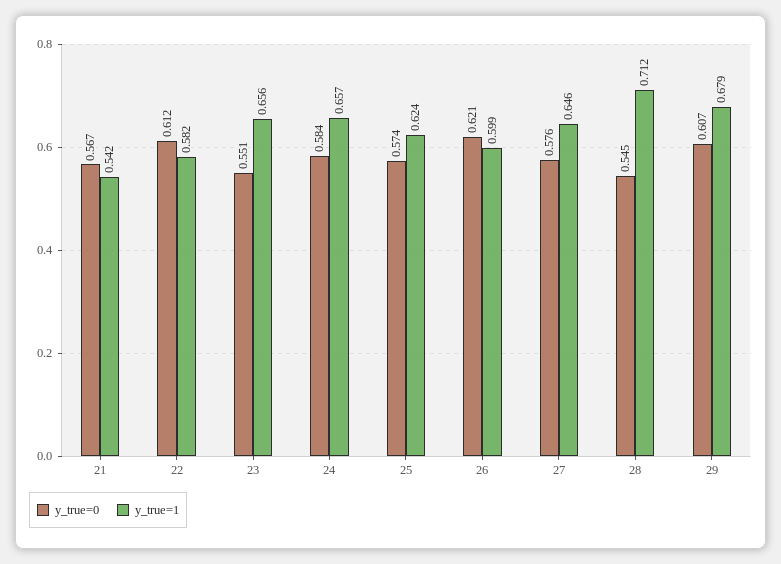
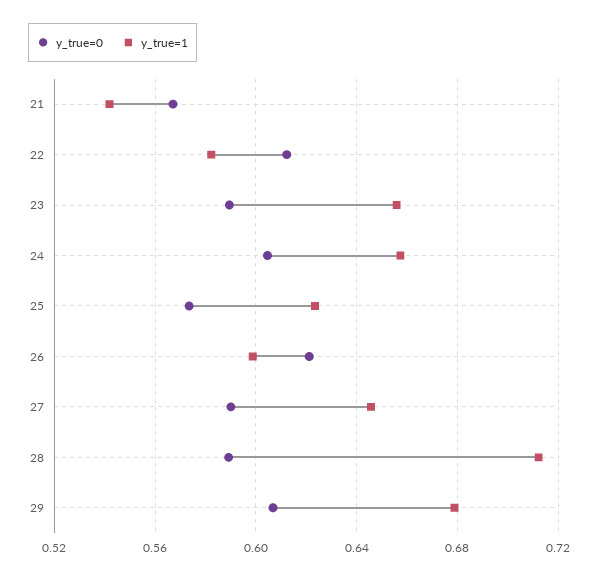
  {
    "y_true=0": {
      "21": 0.567,
      "22": 0.612,
-     "23": 0.551,
+     "23": 0.59,
-     "24": 0.584,
+     "24": 0.605,
      "25": 0.574,
      "26": 0.621,
-     "27": 0.576,
+     "27": 0.59,
-     "28": 0.545,
+     "28": 0.59,
      "29": 0.607
    },
    "y_true=1": {
      "21": 0.542,
      "22": 0.582,
      "23": 0.656,
      "24": 0.657,
      "25": 0.624,
      "26": 0.599,
      "27": 0.646,
      "28": 0.712,
      "29": 0.679
    }
  }

